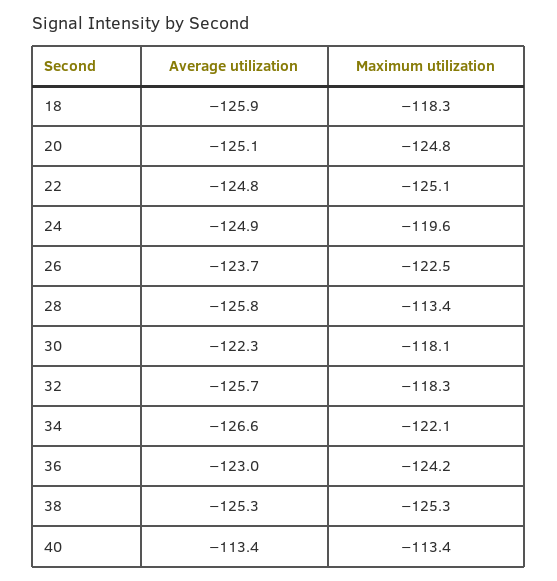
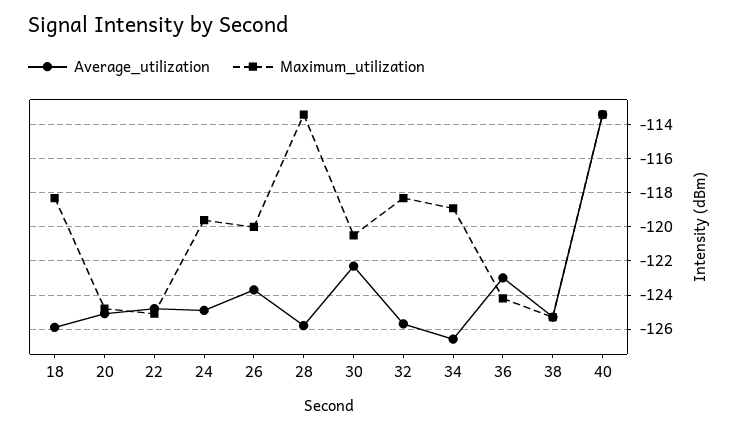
  {
    "Average utilization": {
      "18": -125.9,
      "20": -125.1,
      "22": -124.8,
      "24": -124.9,
      "26": -123.7,
      "28": -125.8,
      "30": -122.3,
      "32": -125.7,
      "34": -126.6,
      "36": -123,
      "38": -125.3,
      "40": -113.4
    },
    "Maximum utilization": {
      "18": -118.3,
      "20": -124.8,
      "22": -125.1,
      "24": -119.6,
-     "26": -122.5,
+     "26": -120,
      "28": -113.4,
-     "30": -118.1,
+     "30": -120.5,
      "32": -118.3,
-     "34": -122.1,
+     "34": -119,
      "36": -124.2,
      "38": -125.3,
      "40": -113.4
    }
  }

